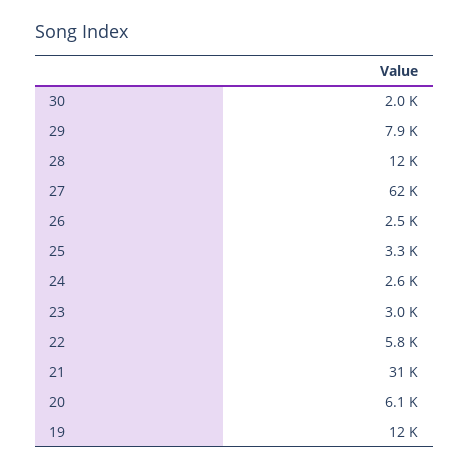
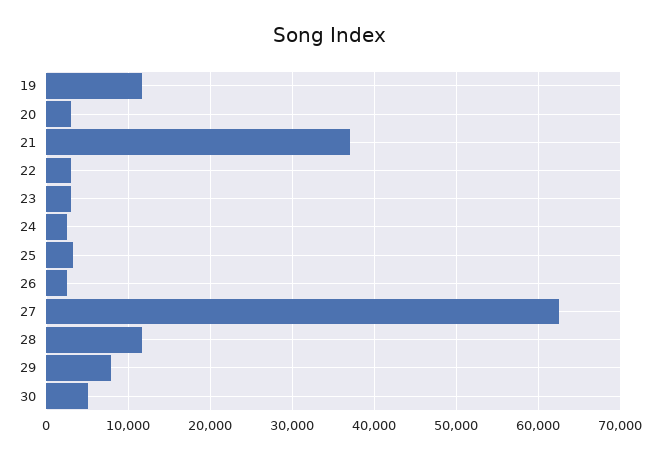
  {
-   "30": 2000,
+   "30": 5000,
    "29": 7900,
    "28": 12000,
    "27": 62000,
    "26": 2500,
    "25": 3300,
    "24": 2600,
    "23": 3000,
-   "22": 5800,
+   "22": 3000,
-   "21": 31000,
+   "21": 37000,
-   "20": 6100,
+   "20": 3000,
    "19": 12000
  }

